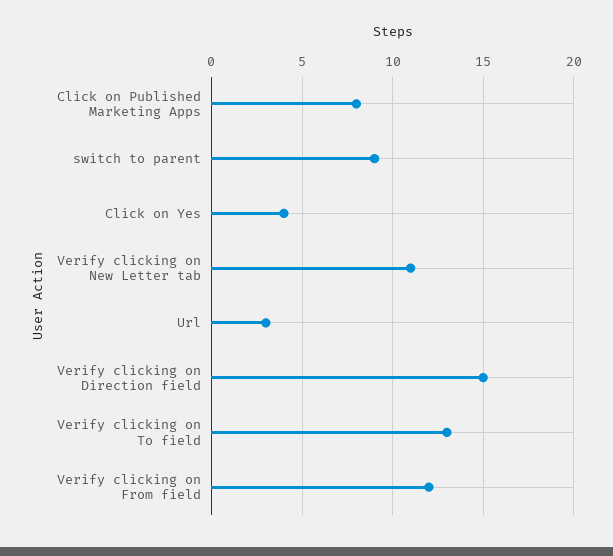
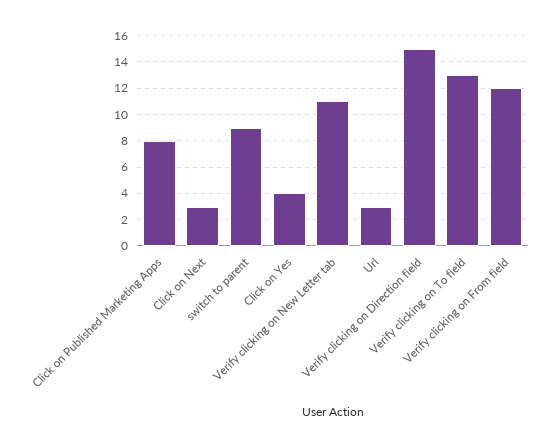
  {
    "Click on Published Marketing Apps": 8,
    "switch to parent": 9,
    "Click on Yes": 4,
    "Verify clicking on New Letter tab": 11,
    "Url": 3,
    "Verify clicking on Direction field": 15,
    "Verify clicking on To field": 13,
-   "Verify clicking on From field": 12
+   "Verify clicking on From field": 12,
+   "Click on Next": 3
  }

